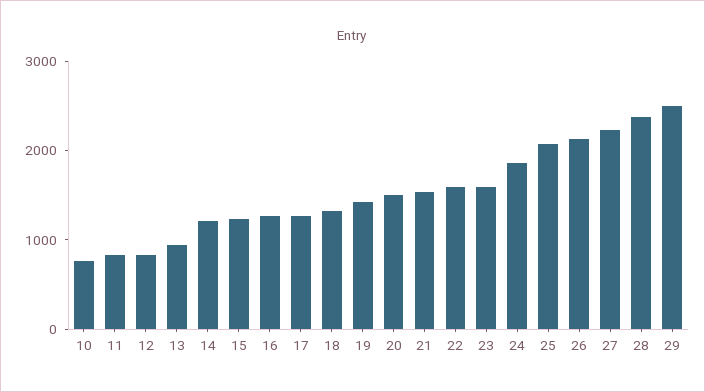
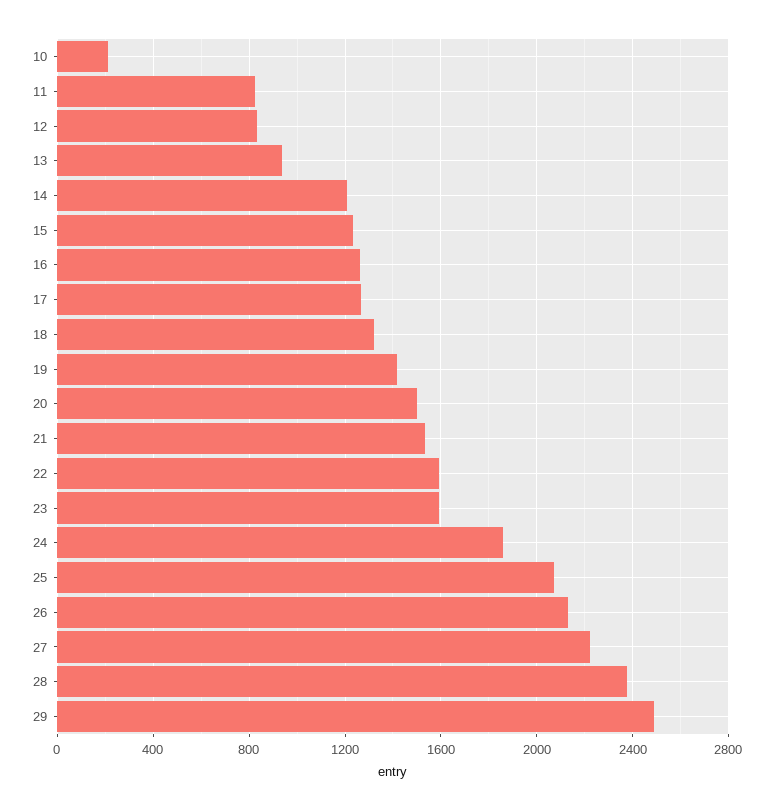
  {
-   "10": 800,
+   "10": 200,
    "11": 850,
    "12": 850,
    "13": 950,
    "14": 1200,
    "15": 1250,
    "16": 1250,
    "17": 1250,
    "18": 1300,
    "19": 1400,
    "20": 1500,
    "21": 1550,
    "22": 1600,
    "23": 1600,
    "24": 1850,
    "25": 2050,
    "26": 2150,
    "27": 2200,
    "28": 2400,
    "29": 2500
  }

